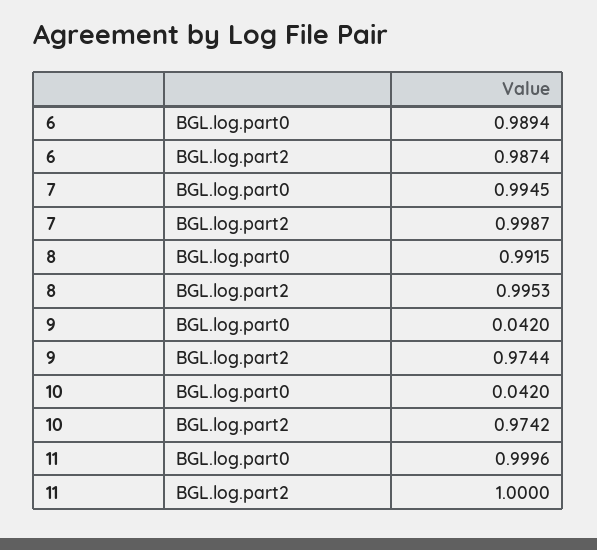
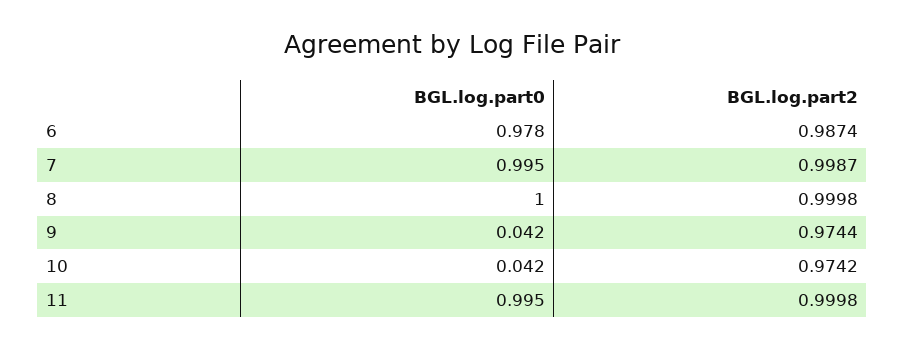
  {
    "6": {
-     "BGL.log.part0": 0.9894,
+     "BGL.log.part0": 0.978,
      "BGL.log.part2": 0.9874
    },
    "7": {
      "BGL.log.part0": 0.9945,
      "BGL.log.part2": 0.9987
    },
    "8": {
-     "BGL.log.part0": 0.9915,
+     "BGL.log.part0": 1,
-     "BGL.log.part2": 0.9953
+     "BGL.log.part2": 0.9998
    },
    "9": {
      "BGL.log.part0": 0.042,
      "BGL.log.part2": 0.9744
    },
    "10": {
      "BGL.log.part0": 0.042,
      "BGL.log.part2": 0.9742
    },
    "11": {
-     "BGL.log.part0": 0.9996,
+     "BGL.log.part0": 0.995,
-     "BGL.log.part2": 1
+     "BGL.log.part2": 0.9998
    }
  }

